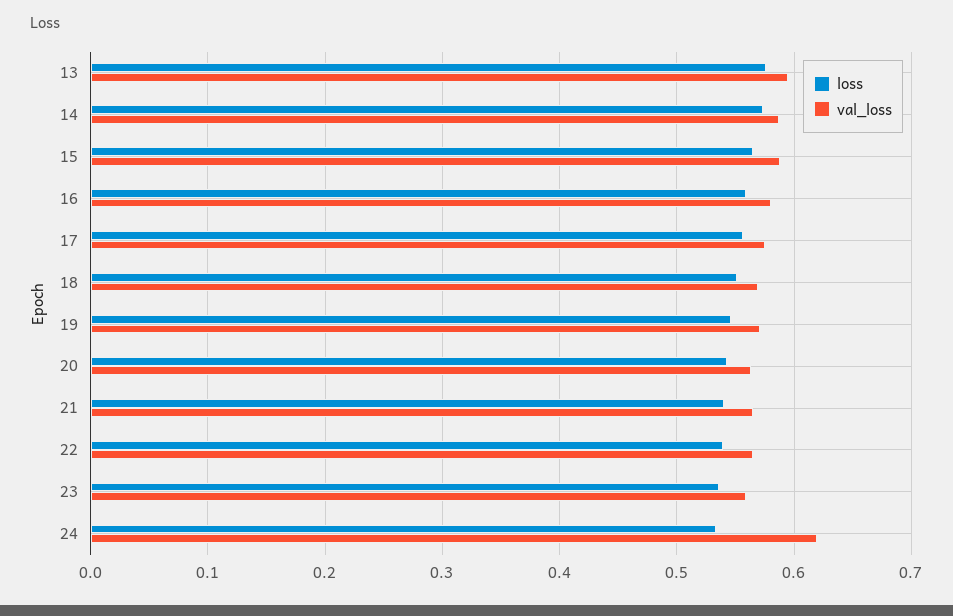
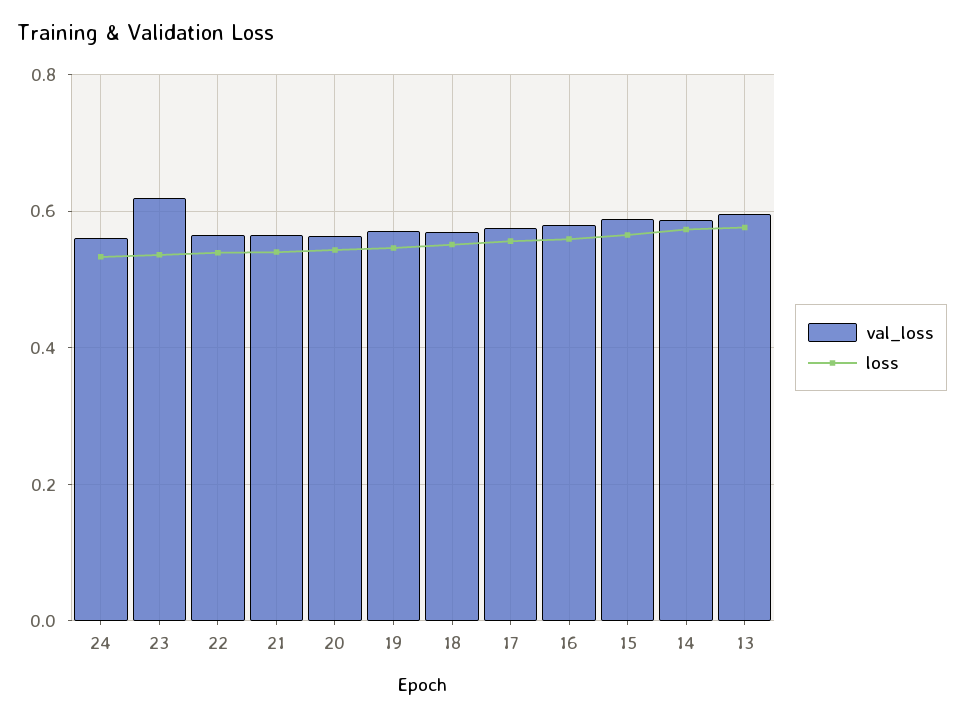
  {
    "loss": {
      "13": 0.58,
      "14": 0.57,
      "15": 0.57,
      "16": 0.56,
      "17": 0.56,
      "18": 0.55,
      "19": 0.55,
      "20": 0.54,
      "21": 0.54,
      "22": 0.54,
      "23": 0.54,
      "24": 0.53
    },
    "val_loss": {
      "13": 0.6,
      "14": 0.59,
      "15": 0.59,
      "16": 0.58,
      "17": 0.58,
      "18": 0.57,
      "19": 0.57,
      "20": 0.56,
      "21": 0.57,
      "22": 0.57,
-     "23": 0.56,
+     "23": 0.62,
-     "24": 0.62
+     "24": 0.56
    }
  }

